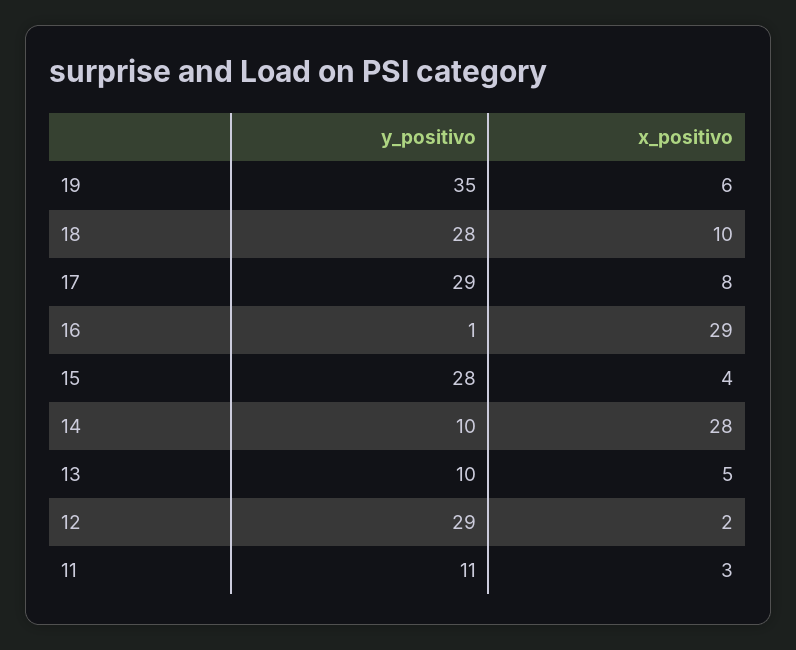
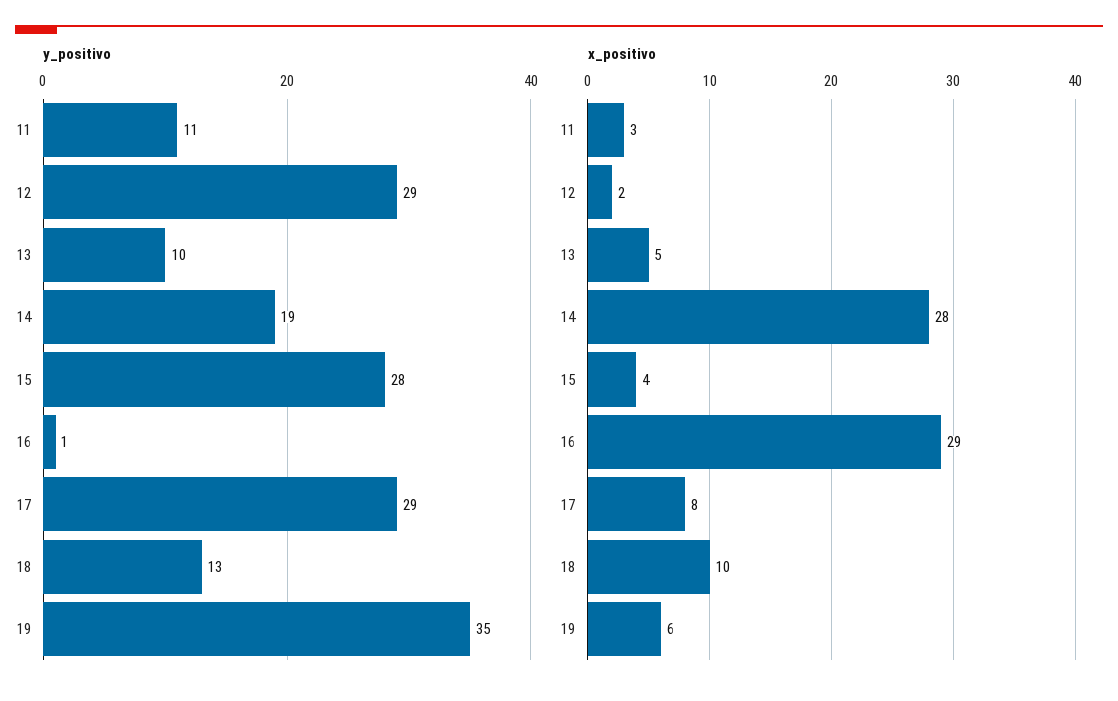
  {
    "y_positivo": {
      "19": 35,
-     "18": 28,
+     "18": 13,
      "17": 29,
      "16": 1,
      "15": 28,
-     "14": 10,
+     "14": 19,
      "13": 10,
      "12": 29,
      "11": 11
    },
    "x_positivo": {
      "19": 6,
      "18": 10,
      "17": 8,
      "16": 29,
      "15": 4,
      "14": 28,
      "13": 5,
      "12": 2,
      "11": 3
    }
  }

